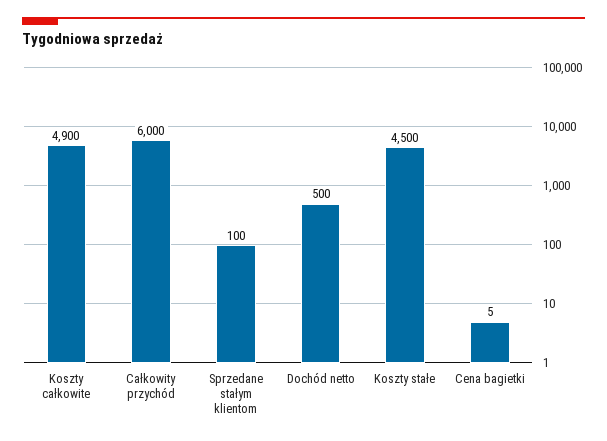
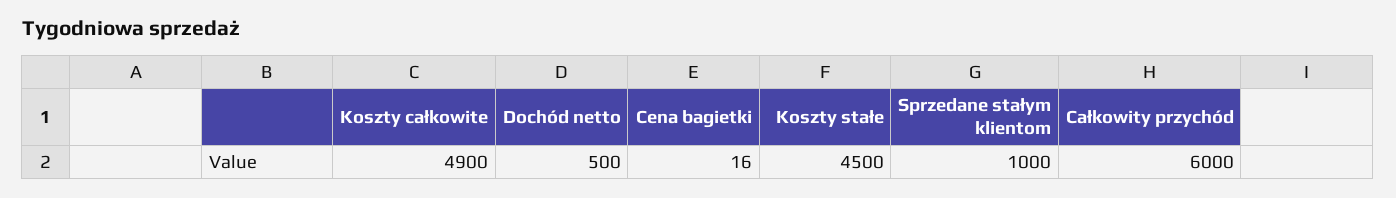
  {
    "Koszty całkowite": 4900,
    "Całkowity przychód": 6000,
-   "Sprzedane stałym klientom": 100,
+   "Sprzedane stałym klientom": 1000,
    "Dochód netto": 500,
    "Koszty stałe": 4500,
-   "Cena bagietki": 5
+   "Cena bagietki": 16
  }

